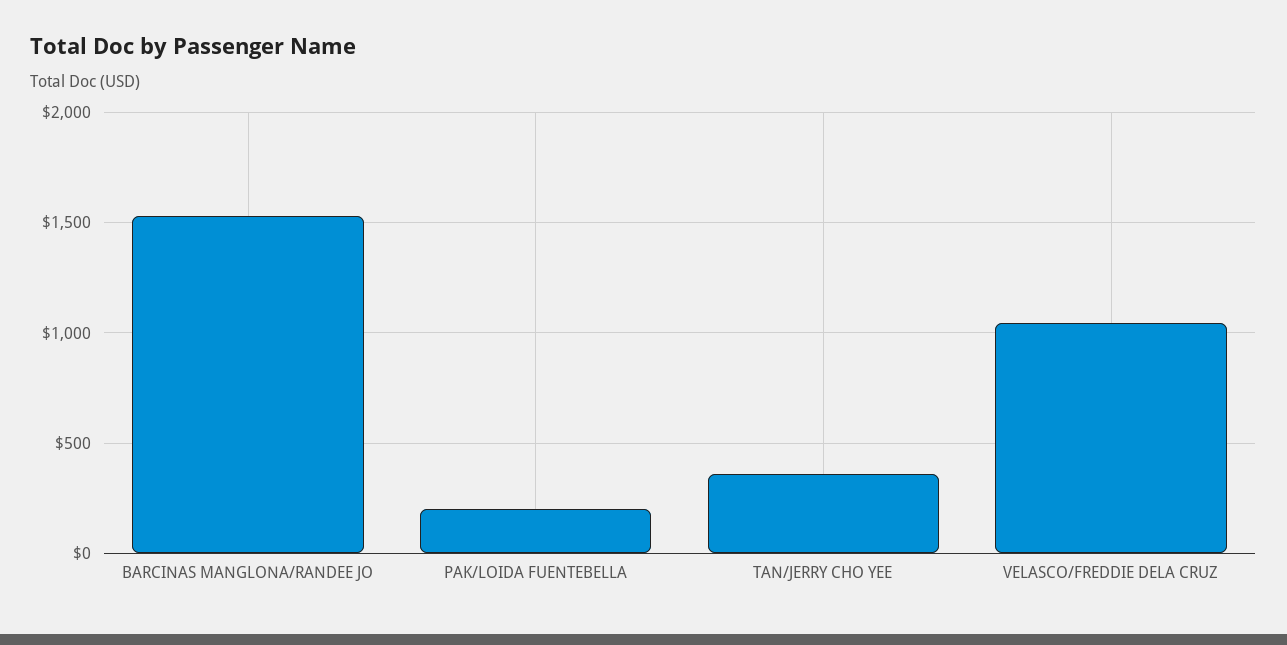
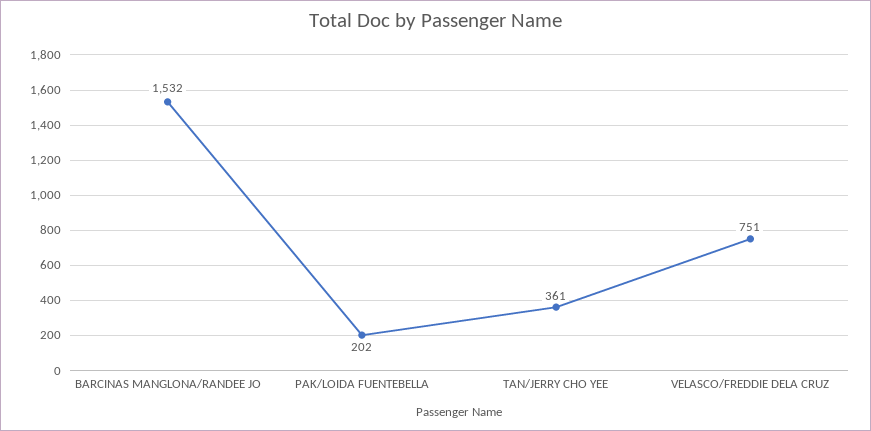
  {
    "BARCINAS MANGLONA/RANDEE JO": 1532,
    "PAK/LOIDA FUENTEBELLA": 202,
    "TAN/JERRY CHO YEE": 361,
-   "VELASCO/FREDDIE DELA CRUZ": 1050
+   "VELASCO/FREDDIE DELA CRUZ": 751
  }

